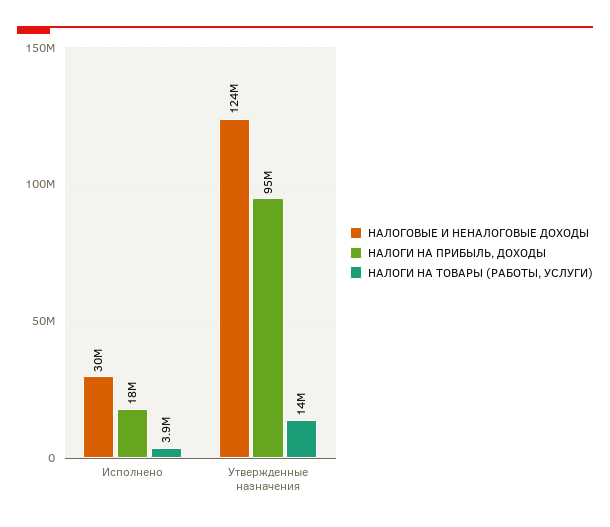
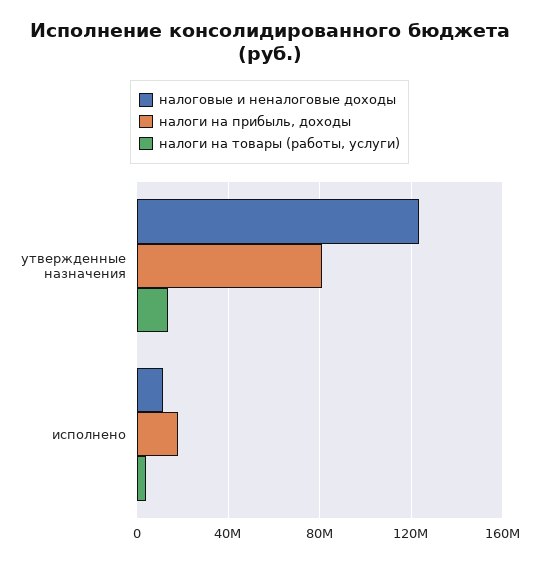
  {
    "НАЛОГОВЫЕ И НЕНАЛОГОВЫЕ ДОХОДЫ": {
-     "Исполнено": 30000000,
+     "Исполнено": 10000000,
      "Утвержденные назначения": 124000000
    },
    "НАЛОГИ НА ПРИБЫЛЬ, ДОХОДЫ": {
      "Исполнено": 18000000,
-     "Утвержденные назначения": 95000000
+     "Утвержденные назначения": 80000000
    },
    "НАЛОГИ НА ТОВАРЫ (РАБОТЫ, УСЛУГИ)": {
      "Исполнено": 3900000,
      "Утвержденные назначения": 14000000
    }
  }

